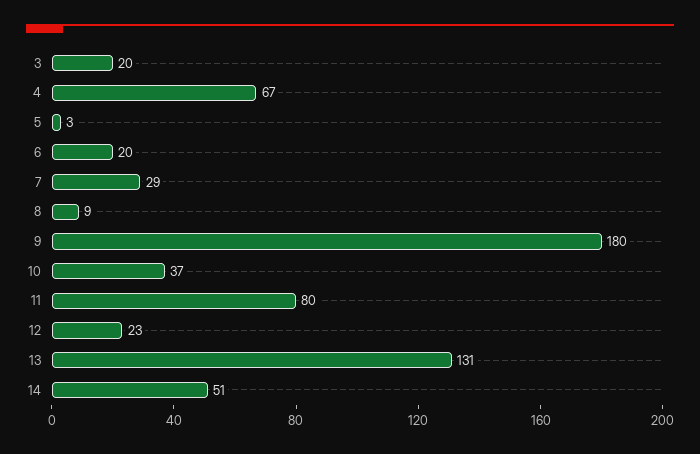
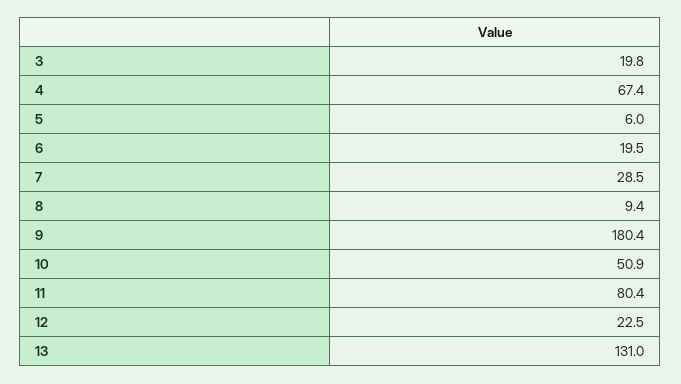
  {
    "3": 19.8,
    "4": 67.4,
-   "5": 3,
+   "5": 6,
    "6": 19.5,
    "7": 28.5,
    "8": 9.4,
    "9": 180.4,
-   "10": 37,
+   "10": 50.9,
    "11": 80.4,
    "12": 22.5,
-   "13": 131,
+   "13": 131
-   "14": 51
  }

